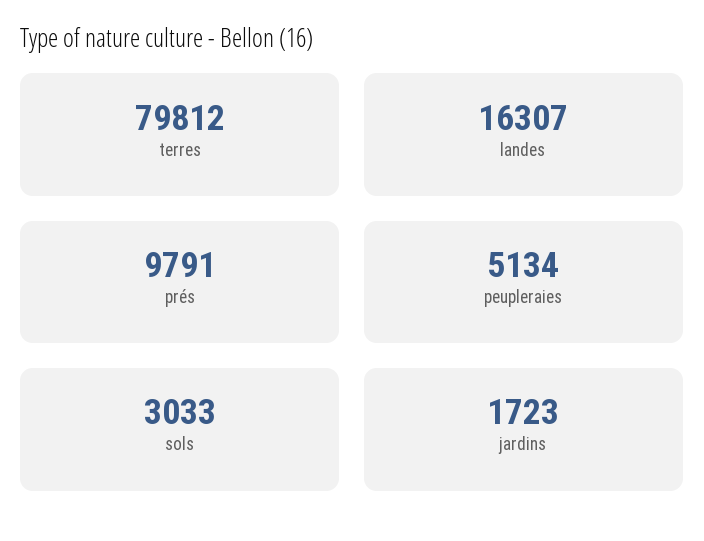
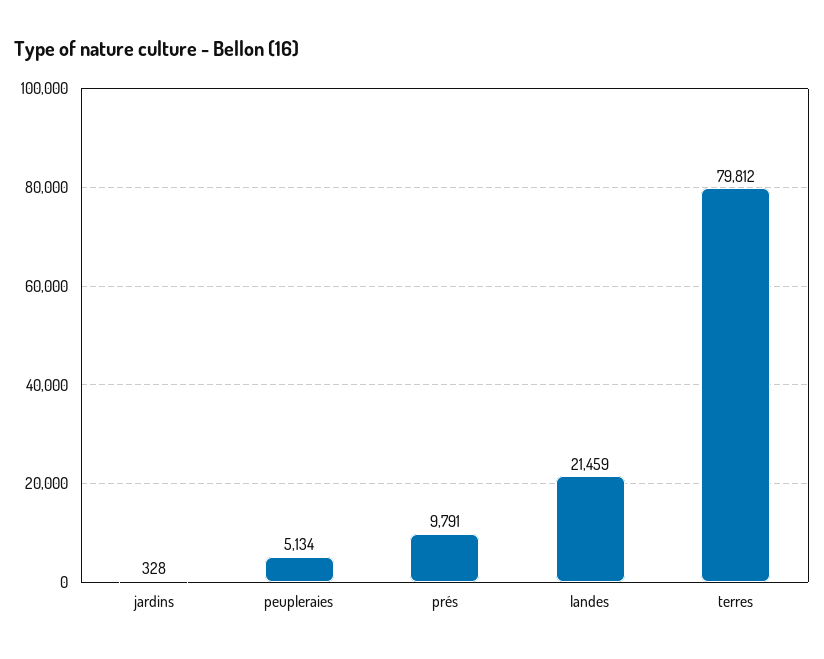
  {
    "terres": 79812,
-   "landes": 16307,
+   "landes": 21459,
    "prés": 9791,
    "peupleraies": 5134,
-   "sols": 3033,
-   "jardins": 1723
+   "jardins": 328
  }

